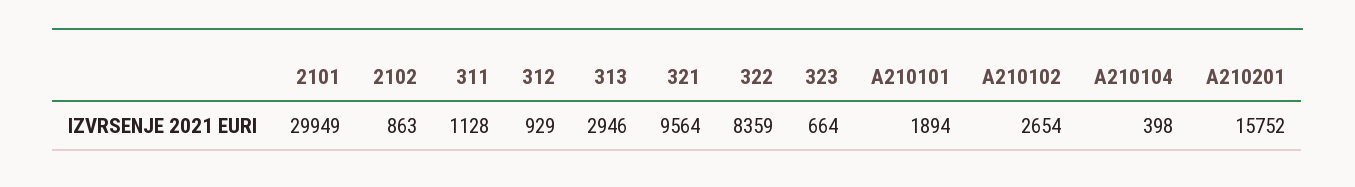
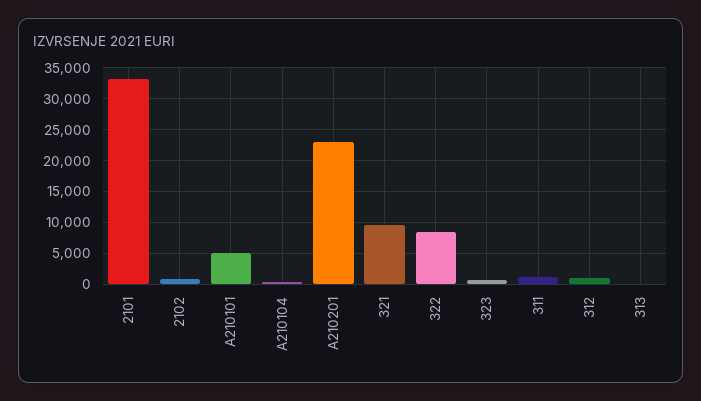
  {
-   "2101": 29949,
+   "2101": 33000,
    "2102": 863,
    "311": 1128,
    "312": 929,
-   "313": 2946,
+   "313": 0,
    "321": 9564,
    "322": 8359,
    "323": 664,
-   "A210101": 1894,
+   "A210101": 5000,
-   "A210102": 2654,
    "A210104": 398,
-   "A210201": 15752
+   "A210201": 23000
  }

